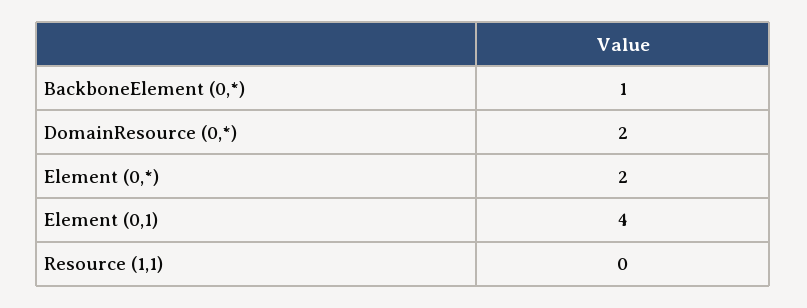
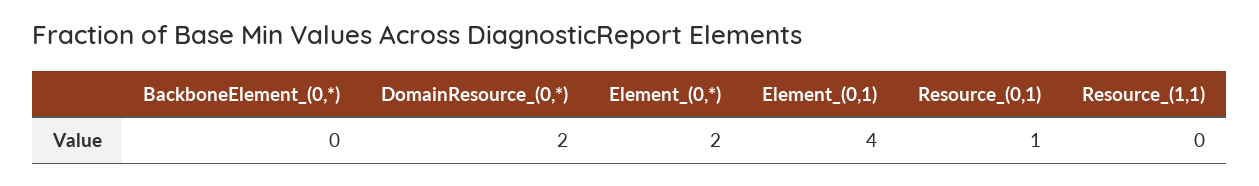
  {
-   "BackboneElement (0,*)": 1,
+   "BackboneElement (0,*)": 0,
    "DomainResource (0,*)": 2,
    "Element (0,*)": 2,
    "Element (0,1)": 4,
-   "Resource (1,1)": 0
+   "Resource (1,1)": 0,
+   "Resource_(0,1)": 1
  }

